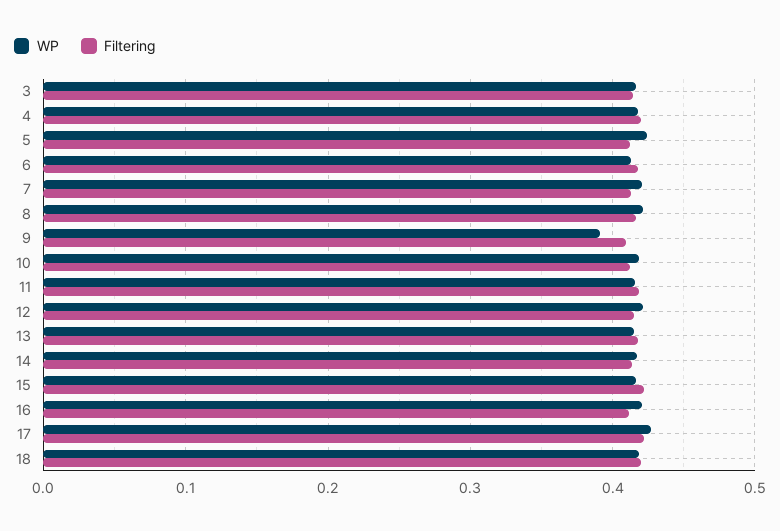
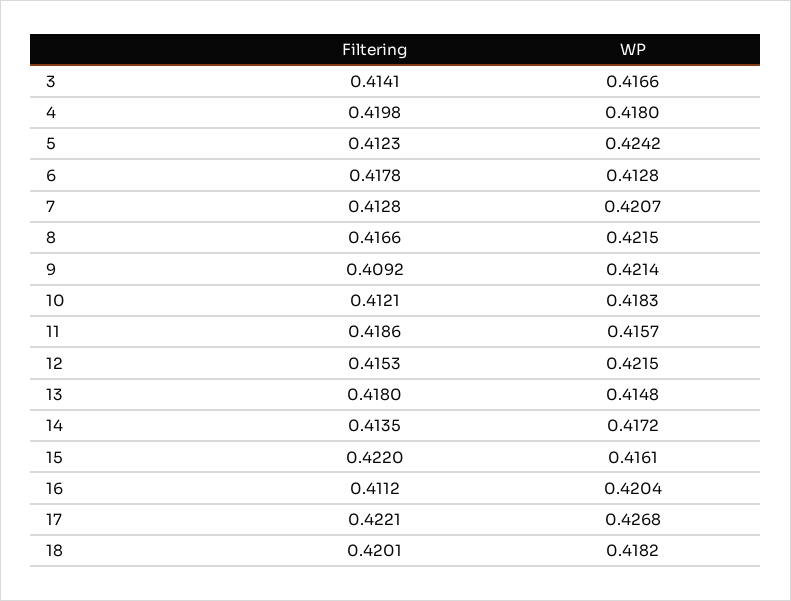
  {
    "WP": {
      "3": 0.4166,
      "4": 0.418,
      "5": 0.4242,
      "6": 0.4128,
      "7": 0.4207,
      "8": 0.4215,
-     "9": 0.39,
+     "9": 0.4214,
      "10": 0.4183,
      "11": 0.4157,
      "12": 0.4215,
      "13": 0.4148,
      "14": 0.4172,
      "15": 0.4161,
      "16": 0.4204,
      "17": 0.4268,
      "18": 0.4182
    },
    "Filtering": {
      "3": 0.4141,
      "4": 0.4198,
      "5": 0.4123,
      "6": 0.4178,
      "7": 0.4128,
      "8": 0.4166,
      "9": 0.4092,
      "10": 0.4121,
      "11": 0.4186,
      "12": 0.4153,
      "13": 0.418,
      "14": 0.4135,
      "15": 0.422,
      "16": 0.4112,
      "17": 0.4221,
      "18": 0.4201
    }
  }

